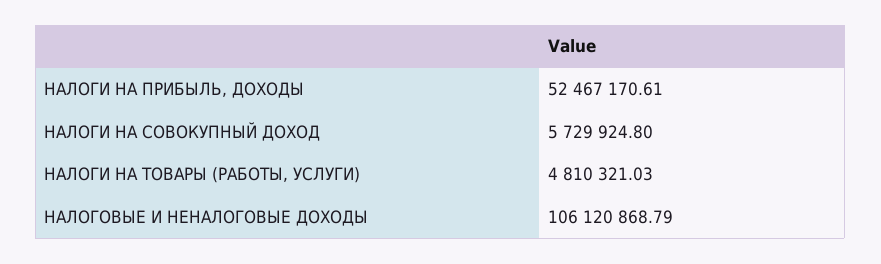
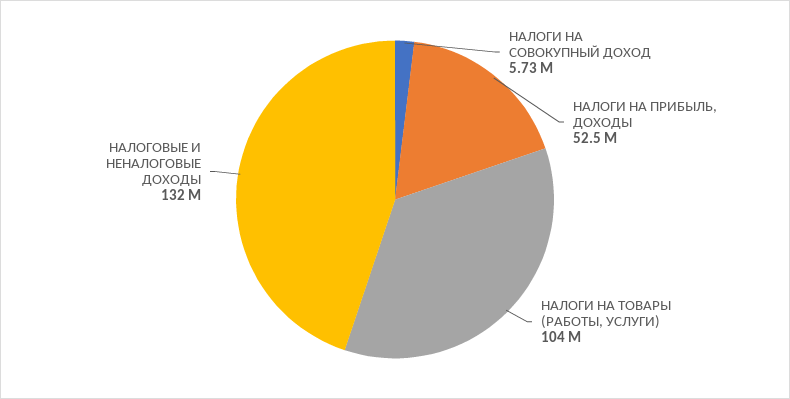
  {
    "НАЛОГИ НА ПРИБЫЛЬ, ДОХОДЫ": 52467170.61,
    "НАЛОГИ НА СОВОКУПНЫЙ ДОХОД": 5729924.8,
-   "НАЛОГИ НА ТОВАРЫ (РАБОТЫ, УСЛУГИ)": 4810321.03,
+   "НАЛОГИ НА ТОВАРЫ (РАБОТЫ, УСЛУГИ)": 104000000,
-   "НАЛОГОВЫЕ И НЕНАЛОГОВЫЕ ДОХОДЫ": 106120868.79
+   "НАЛОГОВЫЕ И НЕНАЛОГОВЫЕ ДОХОДЫ": 132000000
  }

